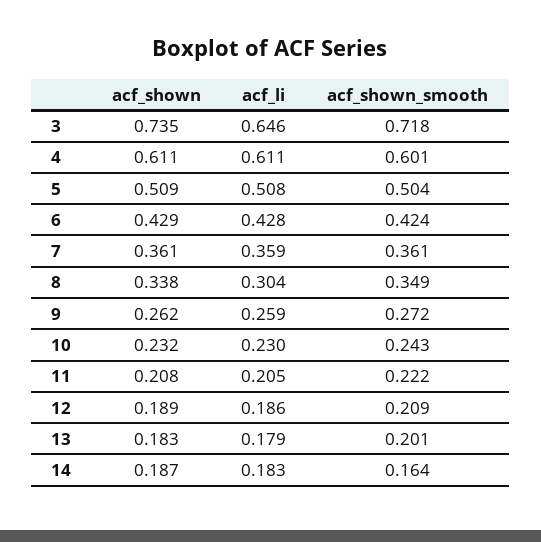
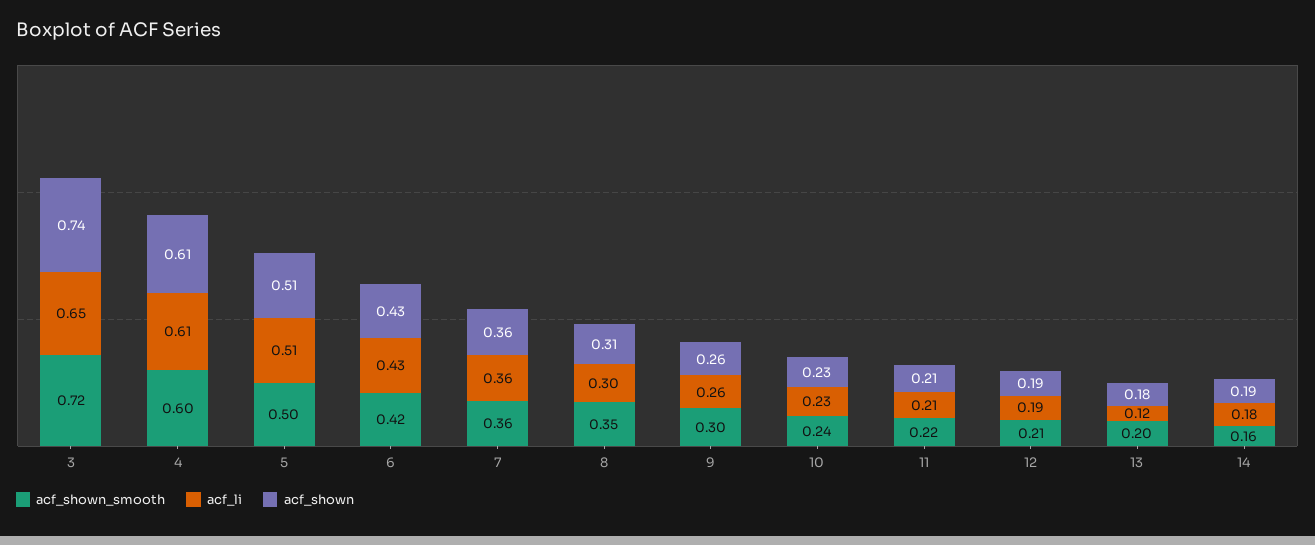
  {
    "acf_shown": {
      "3": 0.735,
      "4": 0.611,
      "5": 0.509,
      "6": 0.429,
      "7": 0.361,
-     "8": 0.338,
+     "8": 0.31,
      "9": 0.262,
      "10": 0.232,
      "11": 0.208,
      "12": 0.189,
      "13": 0.183,
      "14": 0.187
    },
    "acf_li": {
      "3": 0.646,
      "4": 0.611,
      "5": 0.508,
      "6": 0.428,
      "7": 0.359,
      "8": 0.304,
      "9": 0.259,
      "10": 0.23,
      "11": 0.205,
      "12": 0.186,
-     "13": 0.179,
+     "13": 0.12,
      "14": 0.183
    },
    "acf_shown_smooth": {
      "3": 0.718,
      "4": 0.601,
      "5": 0.504,
      "6": 0.424,
      "7": 0.361,
      "8": 0.349,
-     "9": 0.272,
+     "9": 0.3,
      "10": 0.243,
      "11": 0.222,
      "12": 0.209,
      "13": 0.201,
      "14": 0.164
    }
  }

